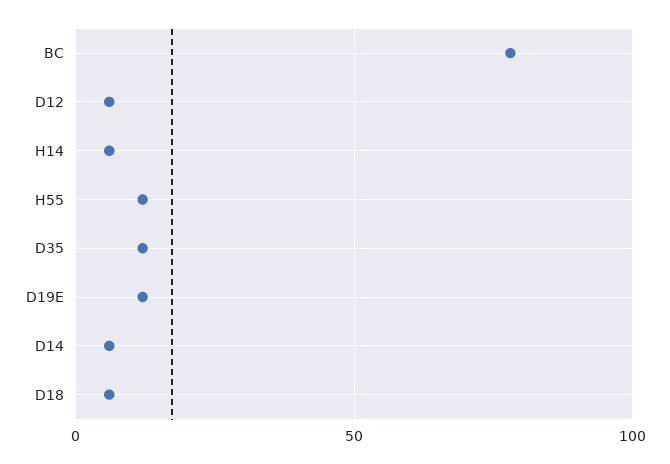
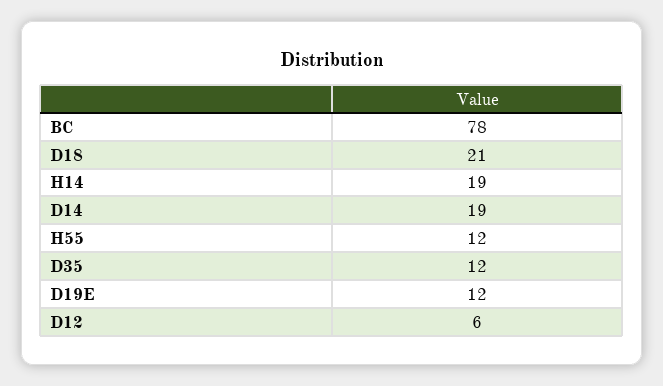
  {
    "BC": 78,
    "D12": 6,
-   "H14": 5,
+   "H14": 19,
    "H55": 12,
    "D35": 12,
    "D19E": 12,
-   "D14": 5,
+   "D14": 19,
-   "D18": 5
+   "D18": 21
  }

